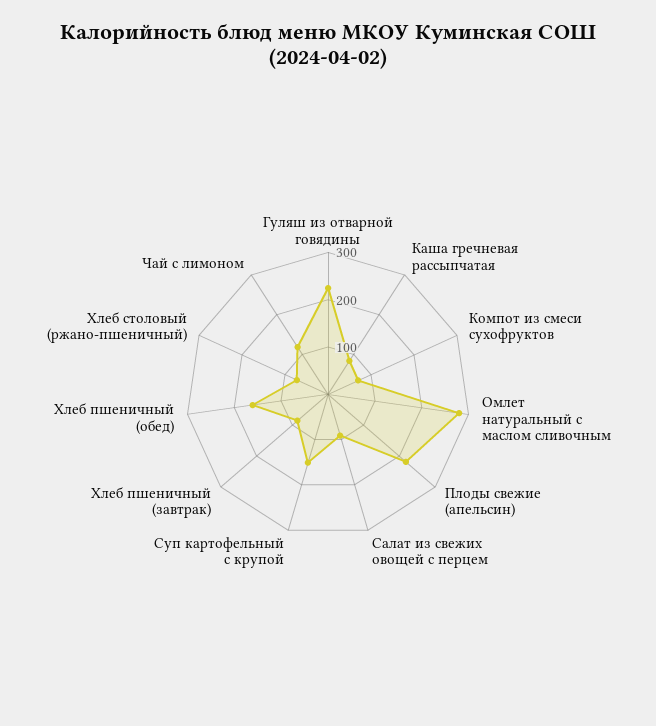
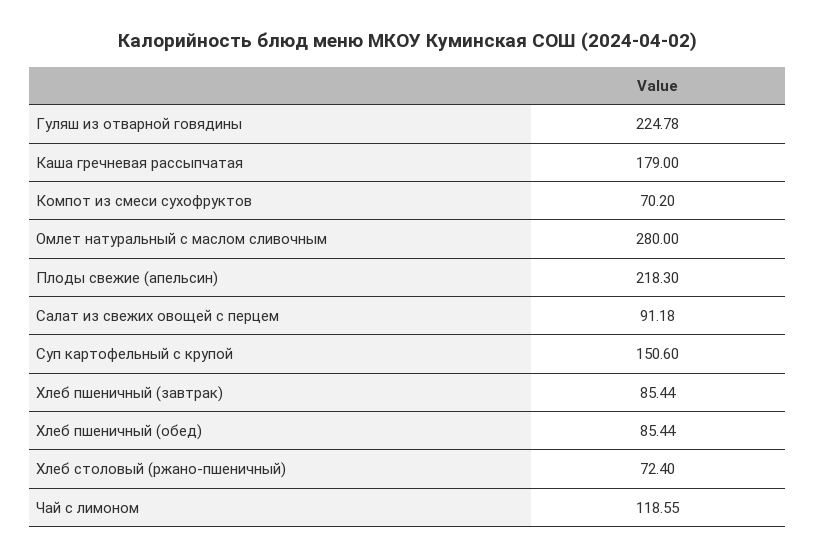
  {
    "Гуляш из отварной говядины": 224.78,
-   "Каша гречневая рассыпчатая": 80,
+   "Каша гречневая рассыпчатая": 179,
    "Компот из смеси сухофруктов": 70.2,
    "Омлет натуральный с маслом сливочным": 280,
    "Плоды свежие (апельсин)": 218.3,
    "Салат из свежих овощей с перцем": 91.18,
    "Суп картофельный с крупой": 150.6,
    "Хлеб пшеничный (завтрак)": 85.44,
-   "Хлеб пшеничный (обед)": 160,
+   "Хлеб пшеничный (обед)": 85.44,
    "Хлеб столовый (ржано-пшеничный)": 72.4,
    "Чай с лимоном": 118.55
  }

